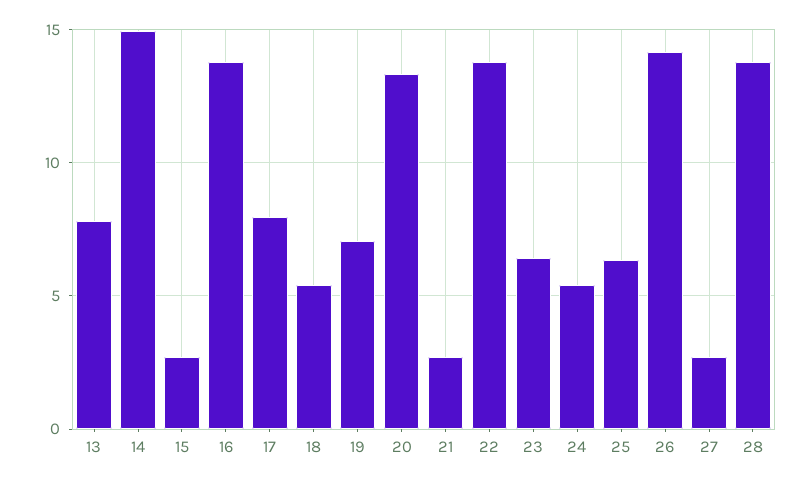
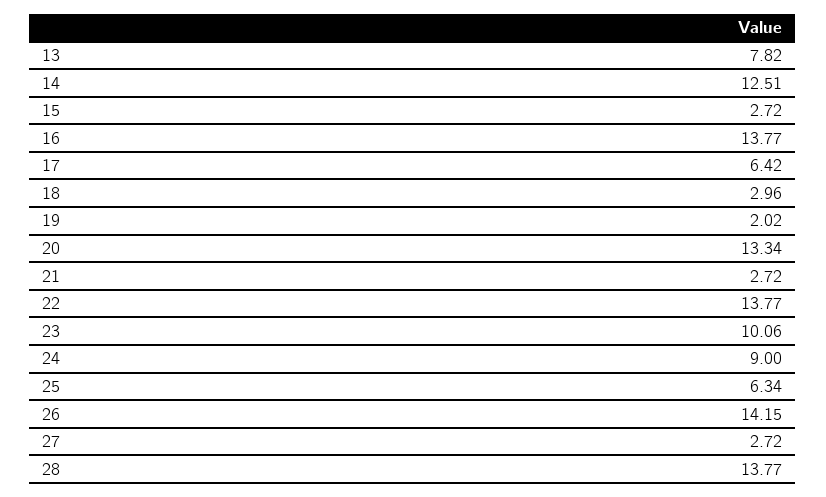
  {
    "13": 7.82,
-   "14": 15,
+   "14": 12.51,
    "15": 2.72,
    "16": 13.77,
-   "17": 8,
+   "17": 6.42,
-   "18": 5.5,
+   "18": 2.96,
-   "19": 7,
+   "19": 2.02,
    "20": 13.34,
    "21": 2.72,
    "22": 13.77,
-   "23": 6.5,
+   "23": 10.06,
-   "24": 5.5,
+   "24": 9,
    "25": 6.34,
    "26": 14.15,
    "27": 2.72,
    "28": 13.77
  }

